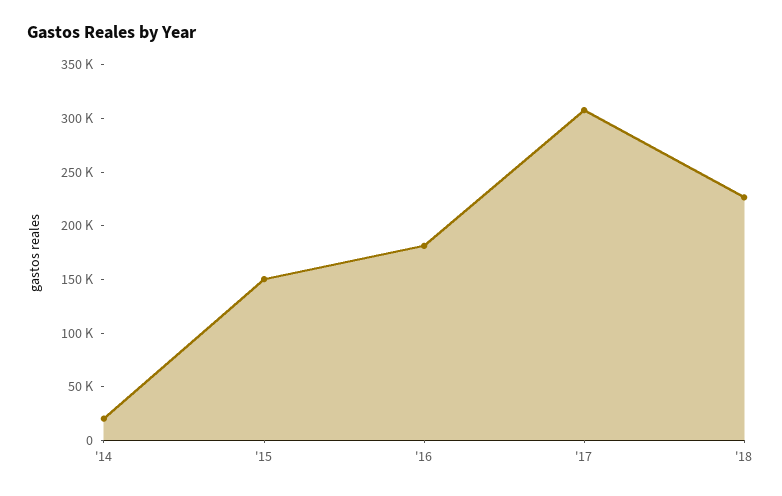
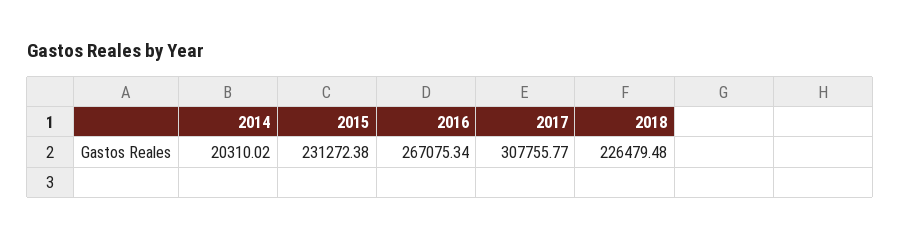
  {
    "'14": 20310.02,
-   "'15": 150000,
+   "'15": 231272.38,
-   "'16": 180000,
+   "'16": 267075.34,
    "'17": 307755.77,
    "'18": 226479.48
  }

